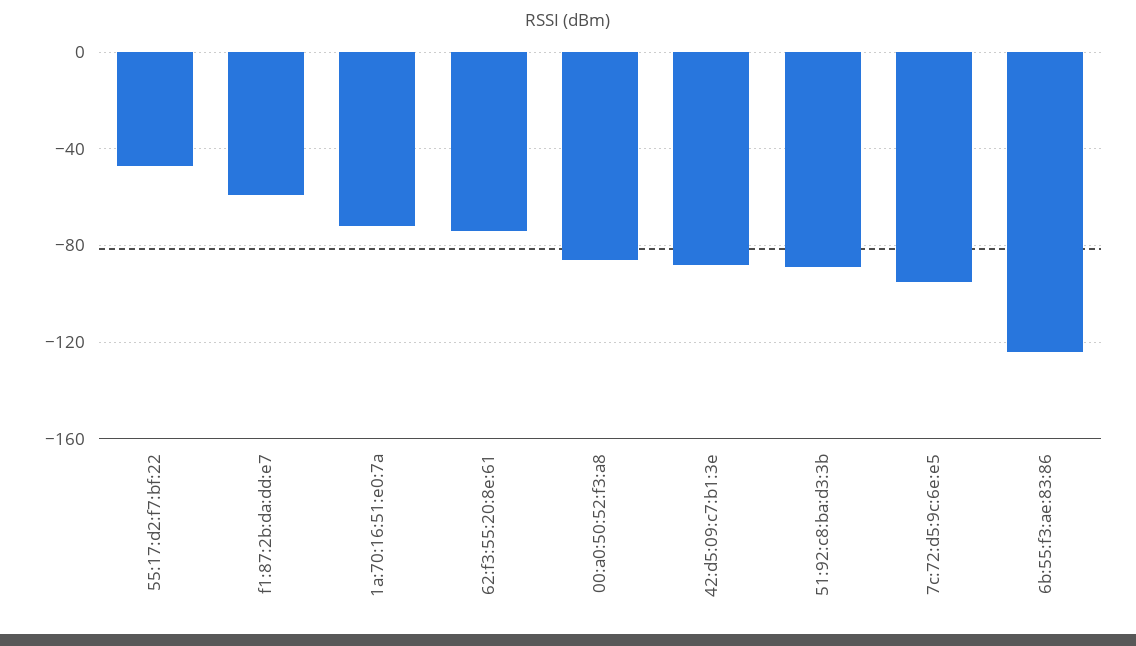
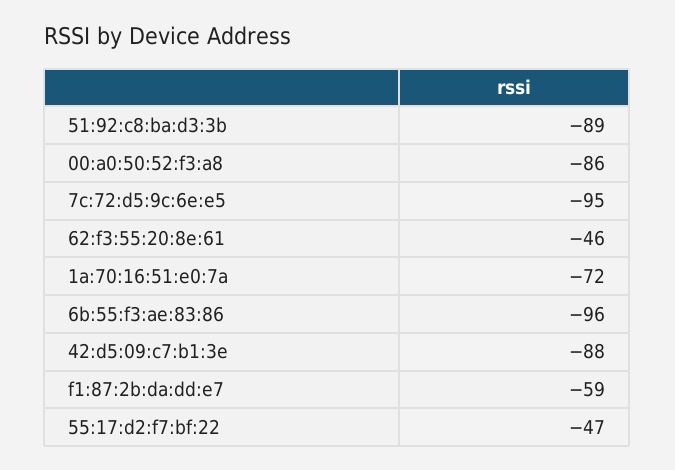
  {
    "55:17:d2:f7:bf:22": -47,
    "f1:87:2b:da:dd:e7": -59,
    "1a:70:16:51:e0:7a": -72,
-   "62:f3:55:20:8e:61": -75,
+   "62:f3:55:20:8e:61": -46,
    "00:a0:50:52:f3:a8": -86,
    "42:d5:09:c7:b1:3e": -88,
    "51:92:c8:ba:d3:3b": -89,
    "7c:72:d5:9c:6e:e5": -95,
-   "6b:55:f3:ae:83:86": -125
+   "6b:55:f3:ae:83:86": -96
  }

